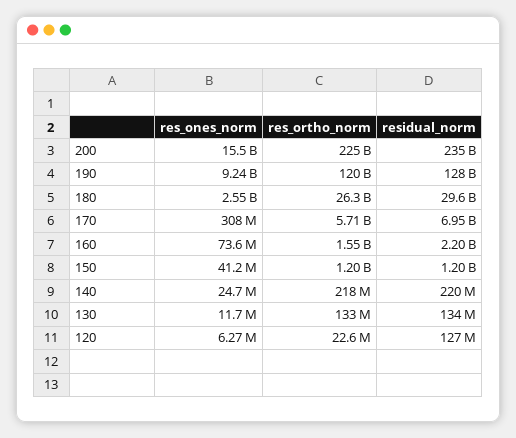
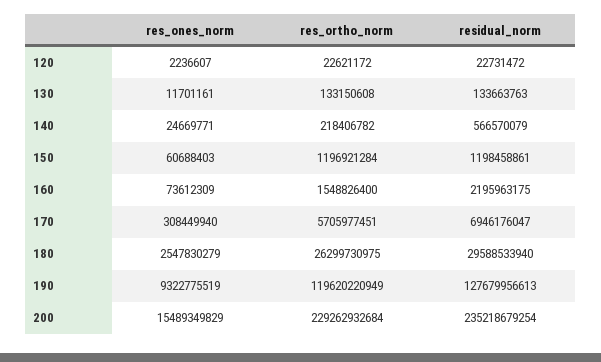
  {
    "res_ones_norm": {
      "200": 15489349829,
-     "190": 9240000000,
+     "190": 9322775519,
      "180": 2547830279,
      "170": 308449940,
      "160": 73612309,
-     "150": 41200000,
+     "150": 60688403,
      "140": 24669771,
      "130": 11701161,
-     "120": 6270000
+     "120": 2236607
    },
    "res_ortho_norm": {
-     "200": 225000000000,
+     "200": 229262932684,
      "190": 119620220949,
      "180": 26299730975,
      "170": 5705977451,
      "160": 1548826400,
      "150": 1196921284,
      "140": 218406782,
      "130": 133150608,
      "120": 22621172
    },
    "residual_norm": {
      "200": 235218679254,
      "190": 127679956613,
      "180": 29588533940,
      "170": 6946176047,
      "160": 2195963175,
      "150": 1198458861,
-     "140": 220000000,
+     "140": 566570079,
      "130": 133663763,
-     "120": 127000000
+     "120": 22731472
    }
  }

